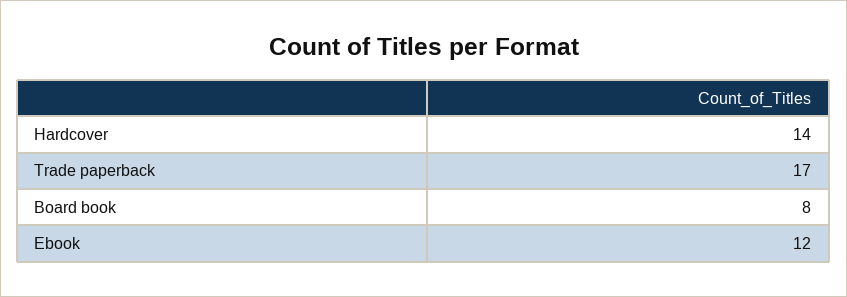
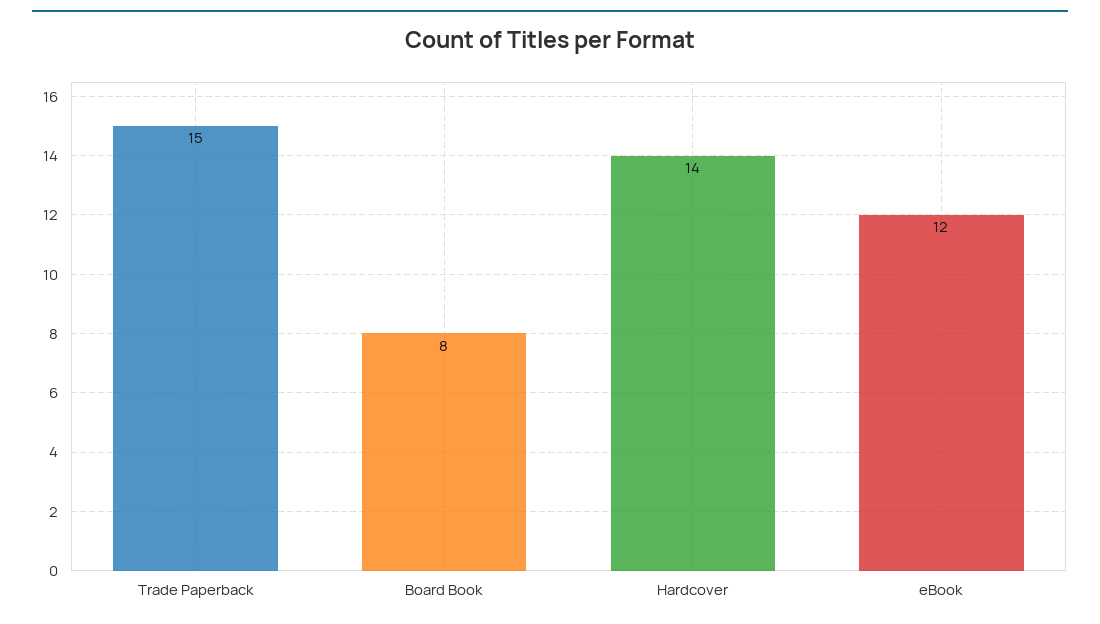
  {
    "Hardcover": 14,
-   "Trade paperback": 17,
+   "Trade paperback": 15,
    "Board book": 8,
    "Ebook": 12
  }

